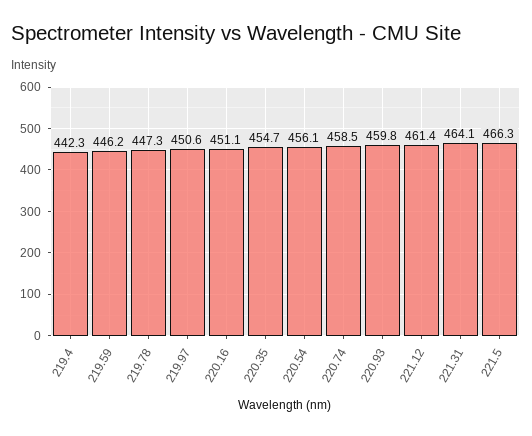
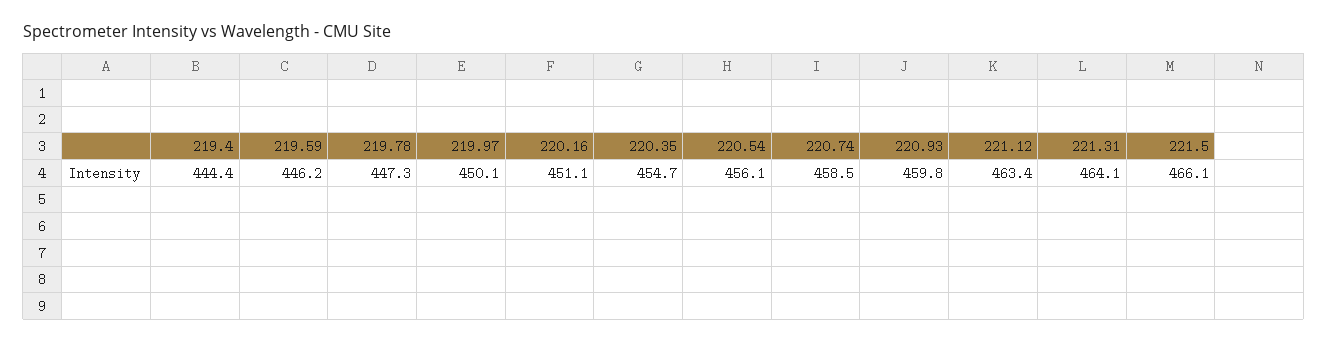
  {
-   "219.4": 442.3,
+   "219.4": 444.4,
    "219.59": 446.2,
    "219.78": 447.3,
-   "219.97": 450.6,
+   "219.97": 450.1,
    "220.16": 451.1,
    "220.35": 454.7,
    "220.54": 456.1,
    "220.74": 458.5,
    "220.93": 459.8,
-   "221.12": 461.4,
+   "221.12": 463.4,
    "221.31": 464.1,
-   "221.5": 466.3
+   "221.5": 466.1
  }

